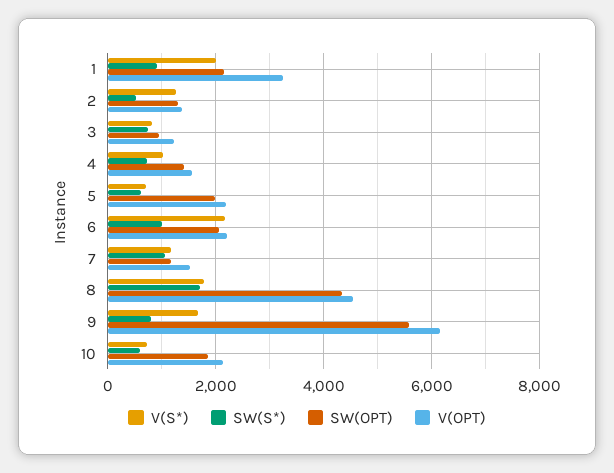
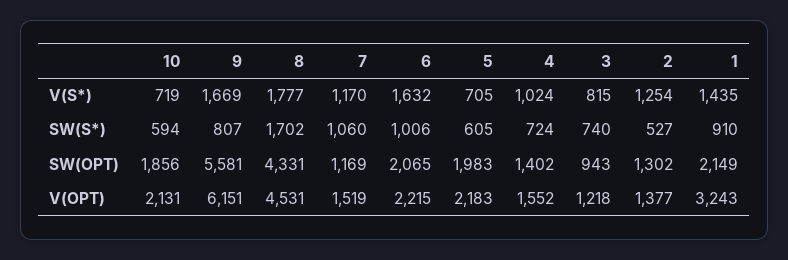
  {
    "V(S*)": {
-     "1": 2000,
+     "1": 1435,
      "2": 1254,
      "3": 815,
      "4": 1024,
      "5": 705,
-     "6": 2200,
+     "6": 1632,
      "7": 1170,
      "8": 1777,
      "9": 1669,
      "10": 719
    },
    "SW(S*)": {
      "1": 910,
      "2": 527,
      "3": 740,
      "4": 724,
      "5": 605,
      "6": 1006,
      "7": 1060,
      "8": 1702,
      "9": 807,
      "10": 594
    },
    "SW(OPT)": {
      "1": 2149,
      "2": 1302,
      "3": 943,
      "4": 1402,
      "5": 1983,
      "6": 2065,
      "7": 1169,
      "8": 4331,
      "9": 5581,
      "10": 1856
    },
    "V(OPT)": {
      "1": 3243,
      "2": 1377,
      "3": 1218,
      "4": 1552,
      "5": 2183,
      "6": 2215,
      "7": 1519,
      "8": 4531,
      "9": 6151,
      "10": 2131
    }
  }

